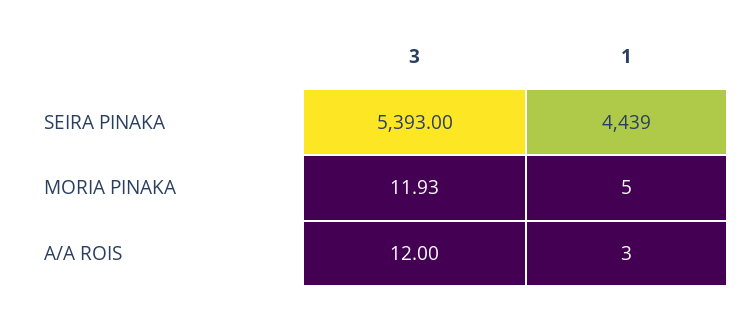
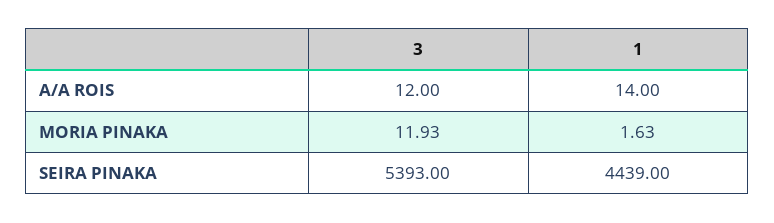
  {
    "3": {
      "SEIRA PINAKA": 5393,
      "MORIA PINAKA": 11.93,
      "A/A ROIS": 12
    },
    "1": {
      "SEIRA PINAKA": 4439,
-     "MORIA PINAKA": 5,
+     "MORIA PINAKA": 1.63,
-     "A/A ROIS": 3
+     "A/A ROIS": 14
    }
  }

